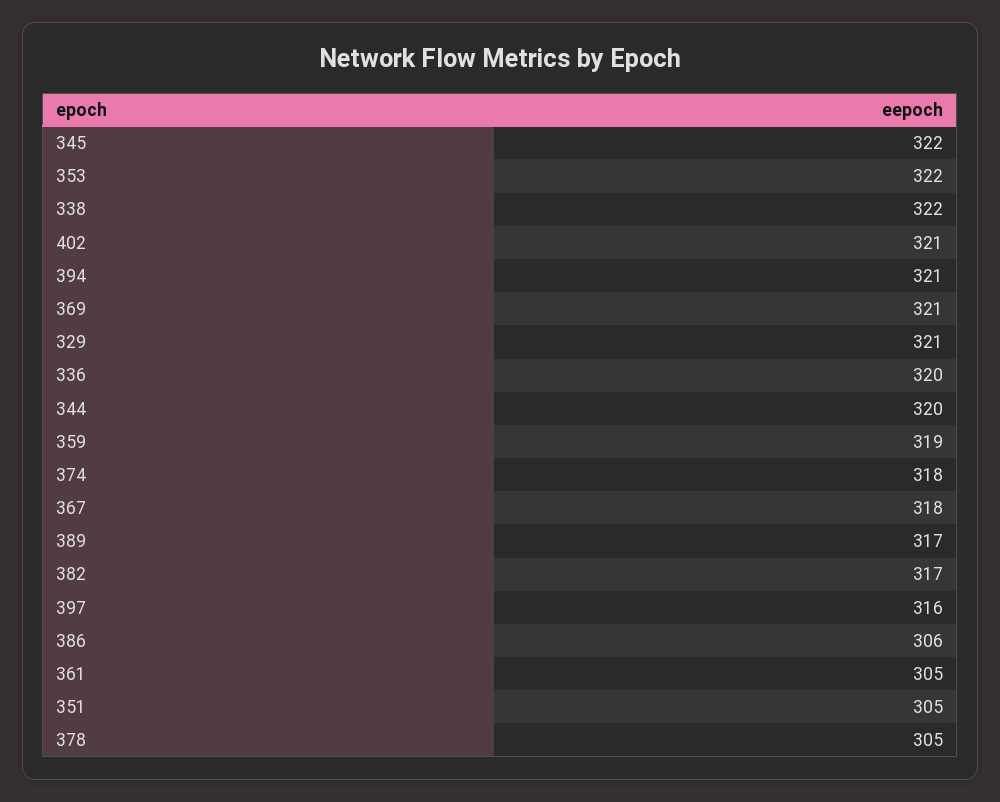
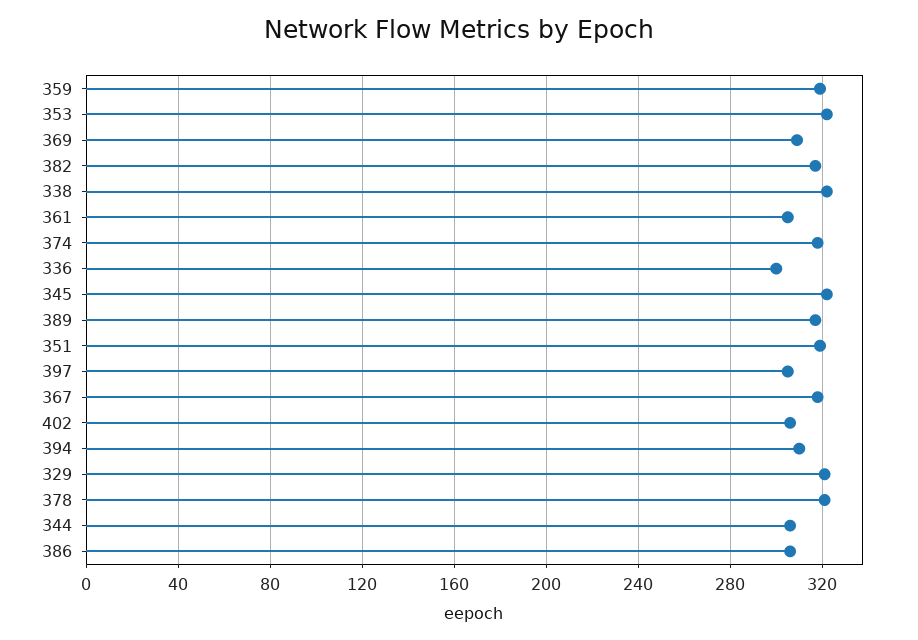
  {
    "345": 322,
    "353": 322,
    "338": 322,
-   "402": 321,
+   "402": 305,
-   "394": 321,
+   "394": 310,
-   "369": 321,
+   "369": 310,
    "329": 321,
-   "336": 320,
+   "336": 300,
-   "344": 320,
+   "344": 305,
    "359": 319,
    "374": 318,
    "367": 318,
    "389": 317,
    "382": 317,
-   "397": 316,
+   "397": 305,
    "386": 306,
    "361": 305,
-   "351": 305,
+   "351": 320,
-   "378": 305
+   "378": 320
  }

